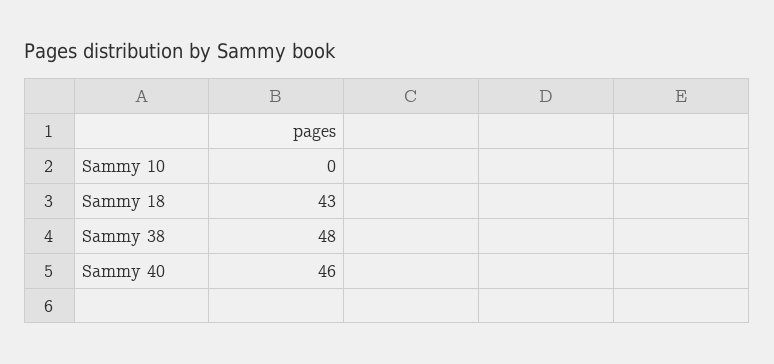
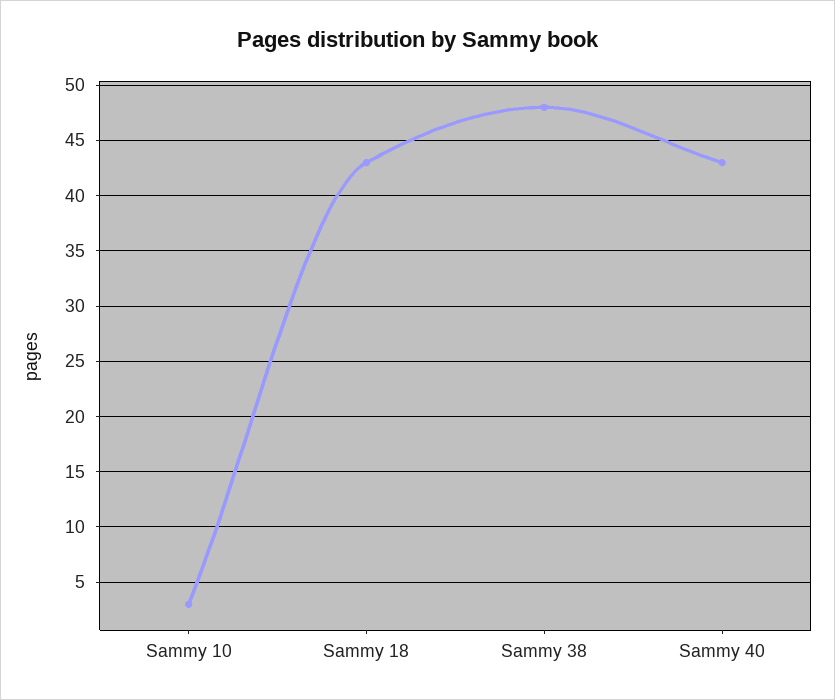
  {
-   "Sammy 10": 0,
+   "Sammy 10": 3,
    "Sammy 18": 43,
    "Sammy 38": 48,
-   "Sammy 40": 46
+   "Sammy 40": 43
  }

